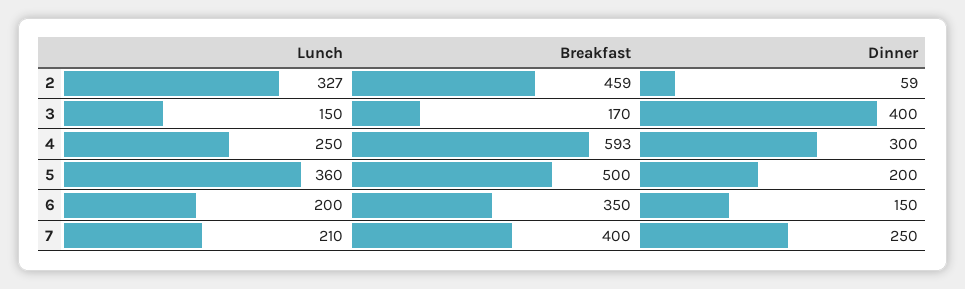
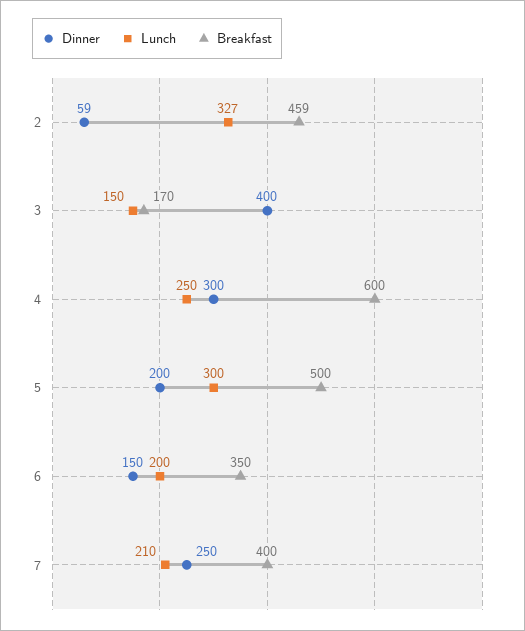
  {
    "Lunch": {
      "2": 327,
      "3": 150,
      "4": 250,
-     "5": 360,
+     "5": 300,
      "6": 200,
      "7": 210
    },
    "Breakfast": {
      "2": 459,
      "3": 170,
-     "4": 593,
+     "4": 600,
      "5": 500,
      "6": 350,
      "7": 400
    },
    "Dinner": {
      "2": 59,
      "3": 400,
      "4": 300,
      "5": 200,
      "6": 150,
      "7": 250
    }
  }

